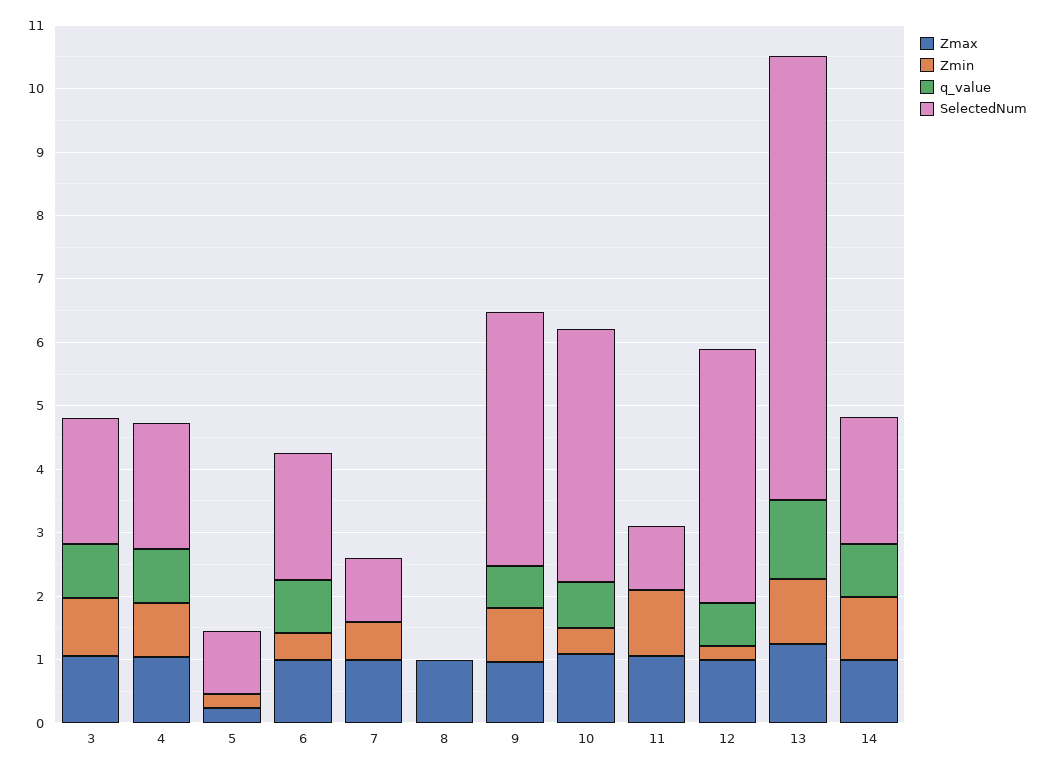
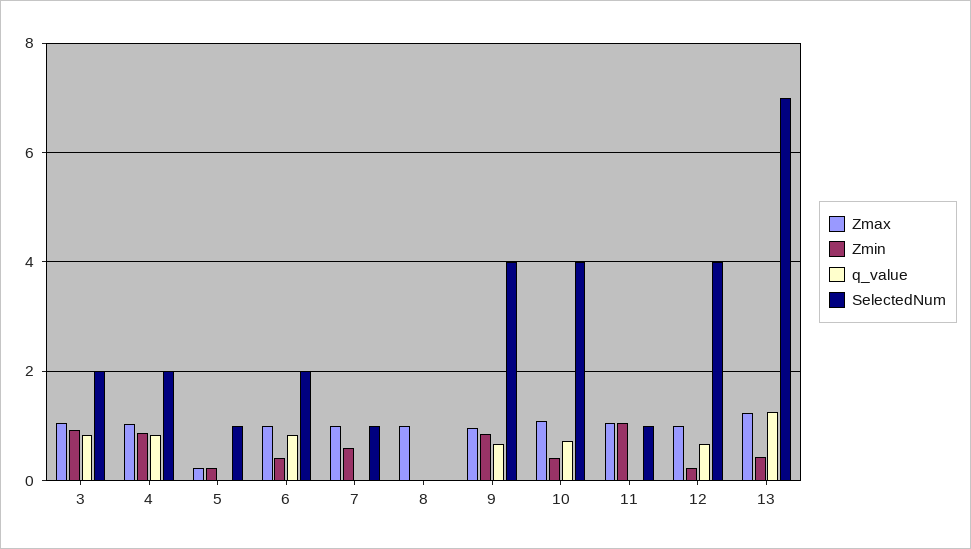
  {
    "Zmax": {
      "3": 1,
      "4": 1,
      "5": 0.2,
      "6": 1,
      "7": 1,
      "8": 1,
      "9": 1,
      "10": 1,
      "11": 1,
      "12": 1,
-     "13": 1.2,
+     "13": 1.2
-     "14": 1
    },
    "Zmin": {
      "3": 1,
      "4": 0.8,
      "5": 0.2,
      "6": 0.4,
      "7": 0.6,
      "8": 0,
      "9": 0.8,
      "10": 0.4,
      "11": 1,
      "12": 0.2,
-     "13": 1,
+     "13": 0.4
-     "14": 1
    },
    "q_value": {
      "3": 0.8,
      "4": 0.8,
      "5": 0,
      "6": 0.8,
      "7": 0,
      "8": 0,
      "9": 0.6,
      "10": 0.8,
      "11": 0,
      "12": 0.6,
-     "13": 1.2,
+     "13": 1.2
-     "14": 0.8
    },
    "SelectedNum": {
      "3": 2,
      "4": 2,
      "5": 1,
      "6": 2,
      "7": 1,
      "8": 0,
      "9": 4,
      "10": 4,
      "11": 1,
      "12": 4,
-     "13": 7,
+     "13": 7
-     "14": 2
    }
  }

